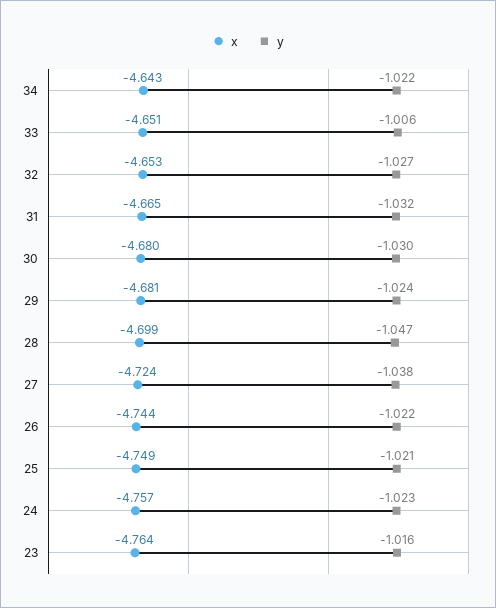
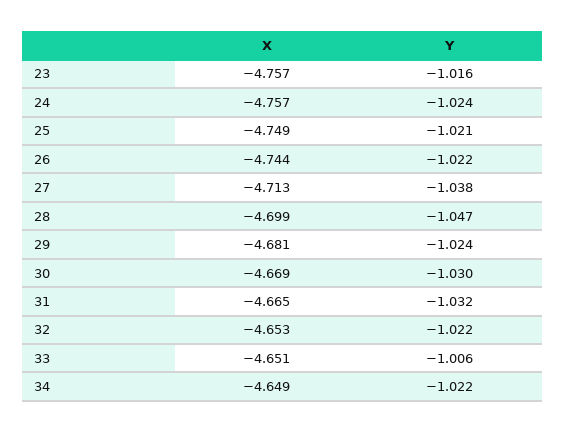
  {
    "x": {
-     "34": -4.643,
+     "34": -4.649,
      "33": -4.651,
      "32": -4.653,
      "31": -4.665,
-     "30": -4.68,
+     "30": -4.669,
      "29": -4.681,
      "28": -4.699,
-     "27": -4.724,
+     "27": -4.713,
      "26": -4.744,
      "25": -4.749,
      "24": -4.757,
-     "23": -4.764
+     "23": -4.757
    },
    "y": {
      "34": -1.022,
      "33": -1.006,
-     "32": -1.027,
+     "32": -1.022,
      "31": -1.032,
      "30": -1.03,
      "29": -1.024,
      "28": -1.047,
      "27": -1.038,
      "26": -1.022,
      "25": -1.021,
-     "24": -1.023,
+     "24": -1.024,
      "23": -1.016
    }
  }

